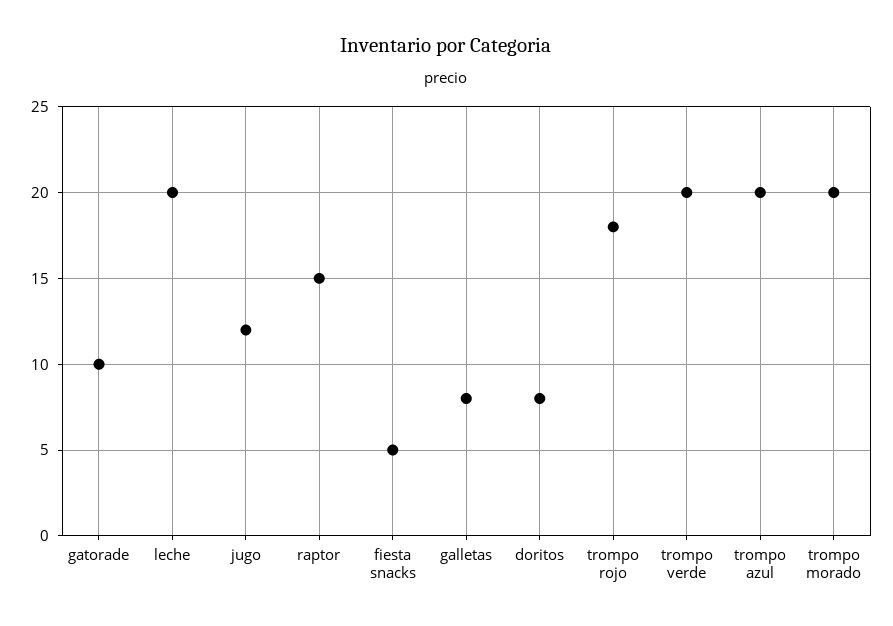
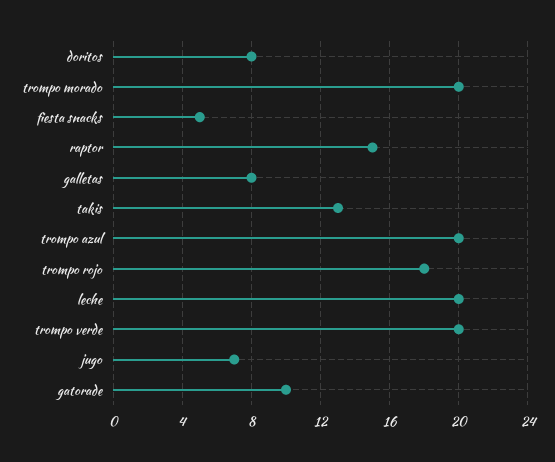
  {
    "gatorade": 10,
    "leche": 20,
-   "jugo": 12,
+   "jugo": 7,
    "raptor": 15,
    "fiesta snacks": 5,
    "galletas": 8,
    "doritos": 8,
    "trompo rojo": 18,
    "trompo verde": 20,
    "trompo azul": 20,
-   "trompo morado": 20
+   "trompo morado": 20,
+   "takis": 13
  }

